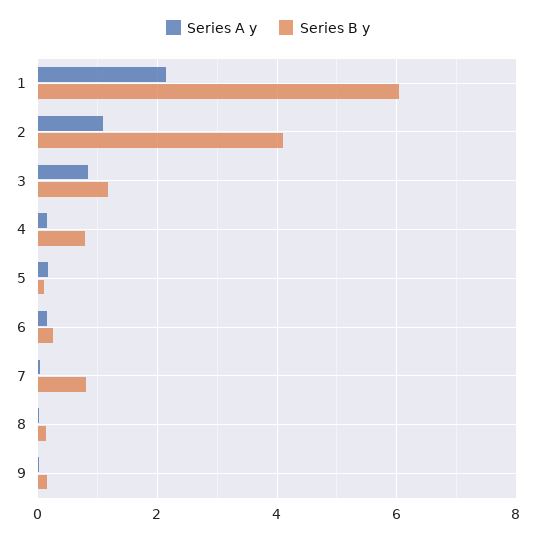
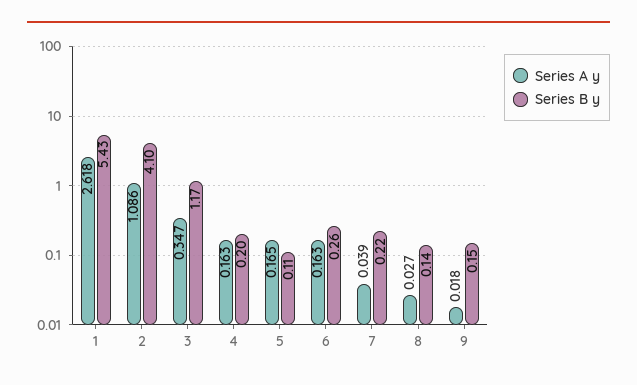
  {
    "Series A y": {
-     "1": 2.2,
+     "1": 2.618,
      "2": 1.086,
-     "3": 0.8,
+     "3": 0.347,
      "4": 0.163,
      "5": 0.165,
      "6": 0.163,
      "7": 0.039,
      "8": 0.027,
      "9": 0.018
    },
    "Series B y": {
-     "1": 6,
+     "1": 5.43,
      "2": 4.1,
      "3": 1.17,
-     "4": 0.8,
+     "4": 0.2,
      "5": 0.11,
      "6": 0.26,
-     "7": 0.8,
+     "7": 0.22,
      "8": 0.14,
      "9": 0.15
    }
  }

